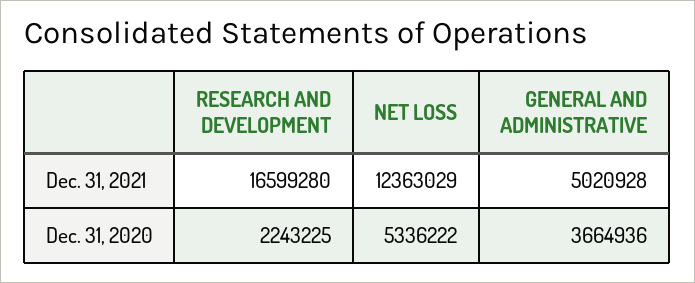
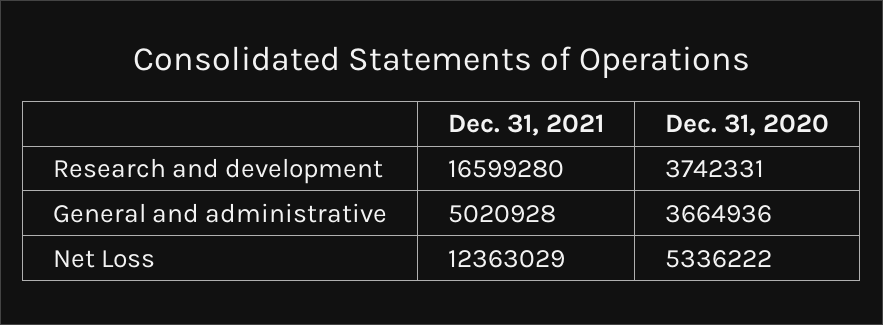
  {
    "RESEARCH AND DEVELOPMENT": {
      "Dec. 31, 2021": 16599280,
-     "Dec. 31, 2020": 2243225
+     "Dec. 31, 2020": 3742331
    },
    "NET LOSS": {
      "Dec. 31, 2021": 12363029,
      "Dec. 31, 2020": 5336222
    },
    "GENERAL AND ADMINISTRATIVE": {
      "Dec. 31, 2021": 5020928,
      "Dec. 31, 2020": 3664936
    }
  }

